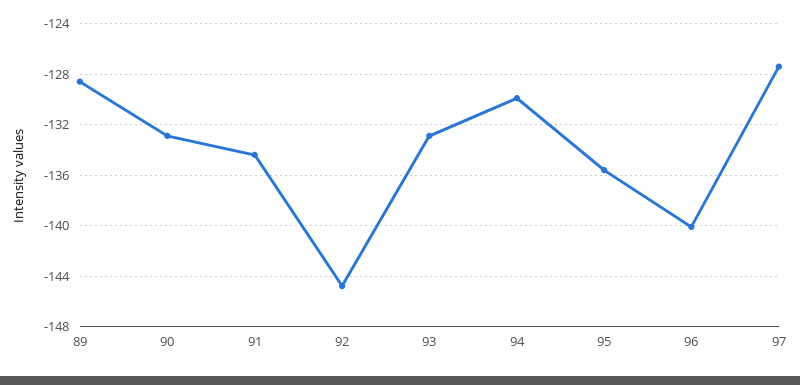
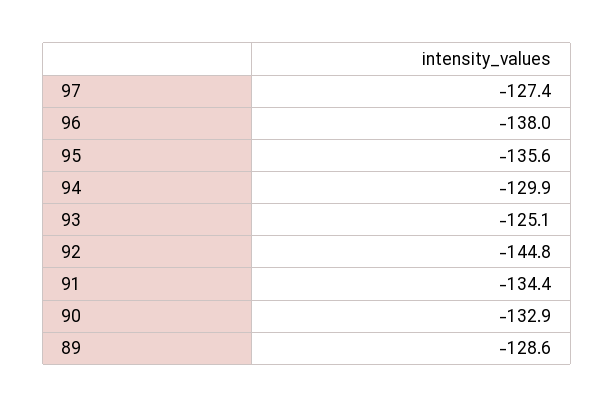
  {
    "89": -128.6,
    "90": -132.9,
    "91": -134.4,
    "92": -144.8,
-   "93": -133,
+   "93": -125.1,
    "94": -129.9,
    "95": -135.6,
-   "96": -140,
+   "96": -138,
    "97": -127.4
  }

